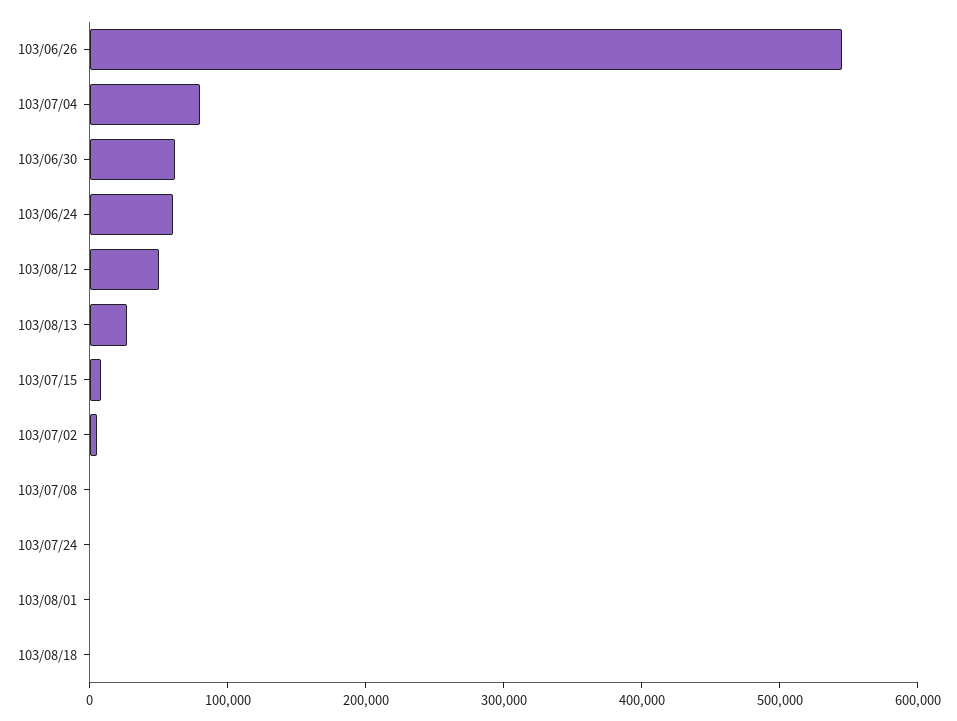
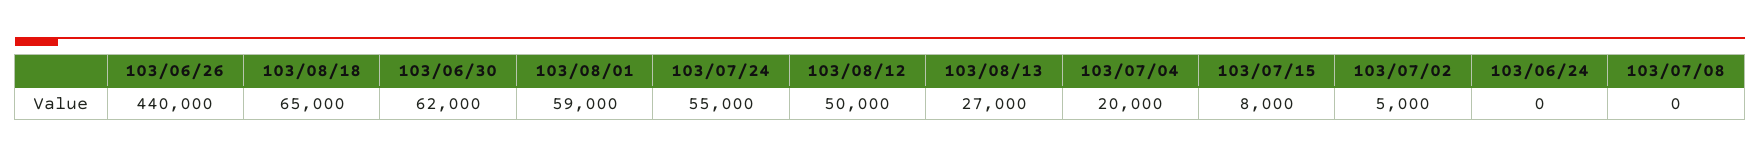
  {
-   "103/06/26": 540000,
+   "103/06/26": 440000,
-   "103/07/04": 80000,
+   "103/07/04": 20000,
    "103/06/30": 62000,
-   "103/06/24": 60000,
+   "103/06/24": 0,
    "103/08/12": 50000,
    "103/08/13": 27000,
    "103/07/15": 8000,
    "103/07/02": 5000,
    "103/07/08": 0,
-   "103/07/24": 0,
+   "103/07/24": 55000,
-   "103/08/01": 0,
+   "103/08/01": 59000,
-   "103/08/18": 0
+   "103/08/18": 65000
  }

